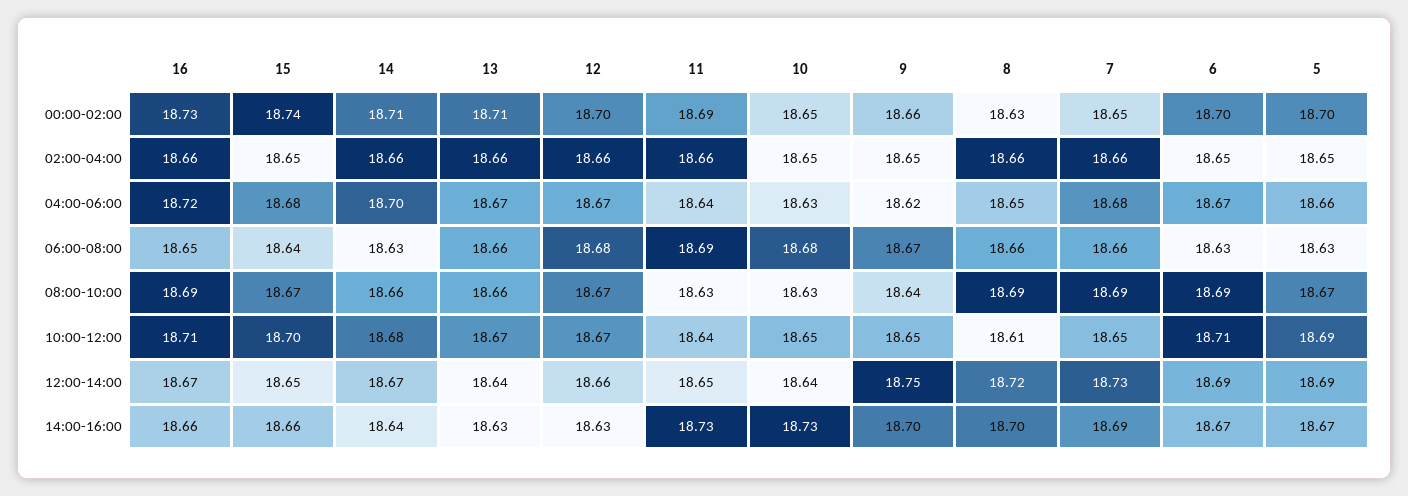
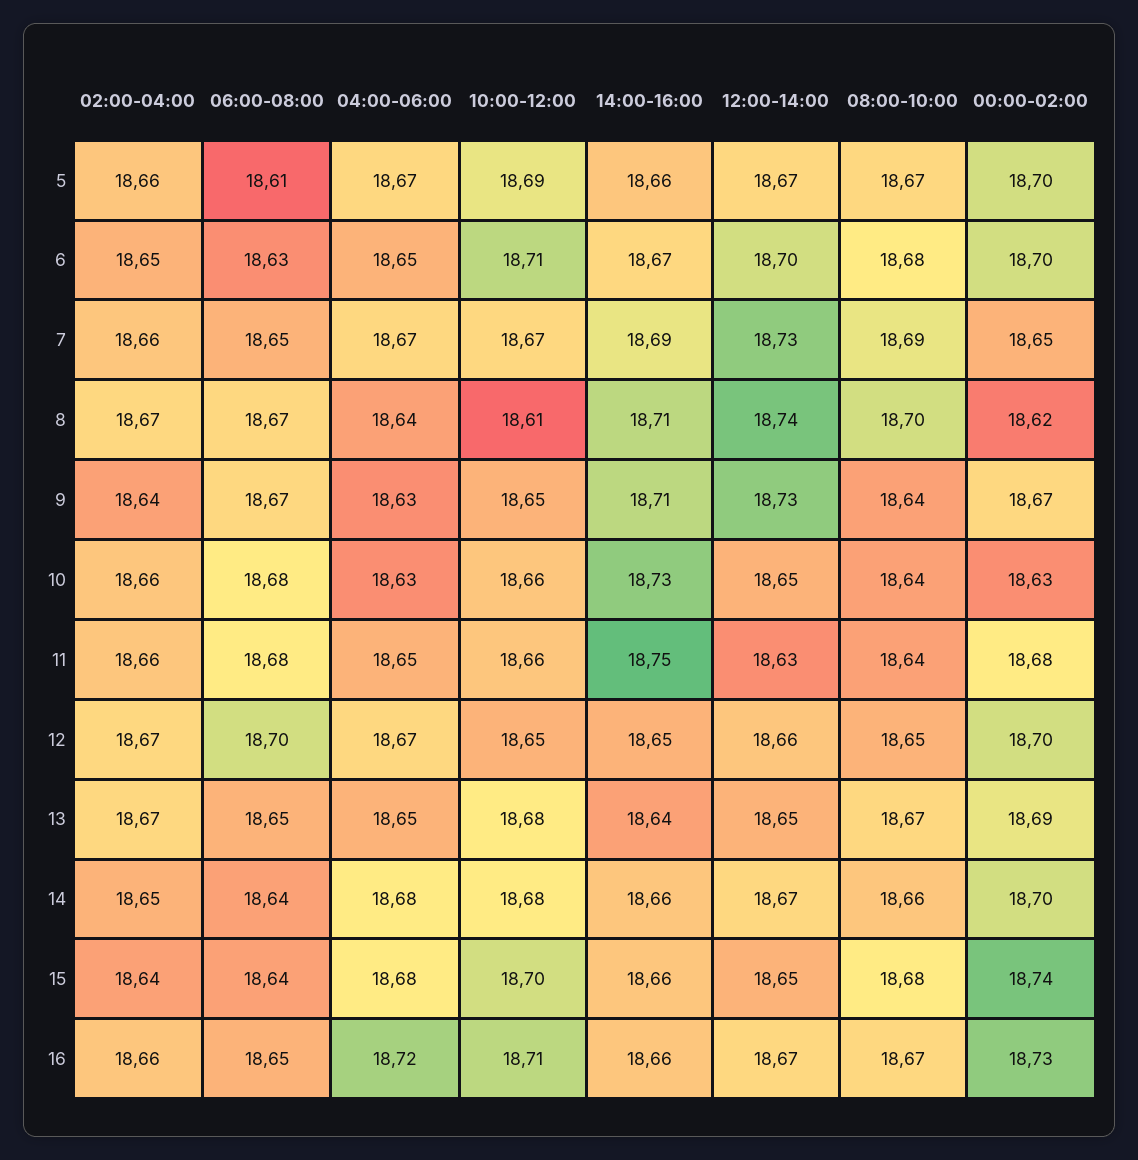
  {
    "16": {
      "00:00-02:00": 18.73,
      "02:00-04:00": 18.66,
      "04:00-06:00": 18.72,
      "06:00-08:00": 18.65,
-     "08:00-10:00": 18.69,
+     "08:00-10:00": 18.67,
      "10:00-12:00": 18.71,
      "12:00-14:00": 18.67,
      "14:00-16:00": 18.66
    },
    "15": {
      "00:00-02:00": 18.74,
-     "02:00-04:00": 18.65,
+     "02:00-04:00": 18.64,
      "04:00-06:00": 18.68,
      "06:00-08:00": 18.64,
-     "08:00-10:00": 18.67,
+     "08:00-10:00": 18.68,
      "10:00-12:00": 18.7,
      "12:00-14:00": 18.65,
      "14:00-16:00": 18.66
    },
    "14": {
-     "00:00-02:00": 18.71,
+     "00:00-02:00": 18.7,
-     "02:00-04:00": 18.66,
+     "02:00-04:00": 18.65,
-     "04:00-06:00": 18.7,
+     "04:00-06:00": 18.68,
-     "06:00-08:00": 18.63,
+     "06:00-08:00": 18.64,
      "08:00-10:00": 18.66,
      "10:00-12:00": 18.68,
      "12:00-14:00": 18.67,
-     "14:00-16:00": 18.64
+     "14:00-16:00": 18.66
    },
    "13": {
-     "00:00-02:00": 18.71,
+     "00:00-02:00": 18.69,
-     "02:00-04:00": 18.66,
+     "02:00-04:00": 18.67,
-     "04:00-06:00": 18.67,
+     "04:00-06:00": 18.65,
-     "06:00-08:00": 18.66,
+     "06:00-08:00": 18.65,
-     "08:00-10:00": 18.66,
+     "08:00-10:00": 18.67,
-     "10:00-12:00": 18.67,
+     "10:00-12:00": 18.68,
-     "12:00-14:00": 18.64,
+     "12:00-14:00": 18.65,
-     "14:00-16:00": 18.63
+     "14:00-16:00": 18.64
    },
    "12": {
      "00:00-02:00": 18.7,
-     "02:00-04:00": 18.66,
+     "02:00-04:00": 18.67,
      "04:00-06:00": 18.67,
-     "06:00-08:00": 18.68,
+     "06:00-08:00": 18.7,
-     "08:00-10:00": 18.67,
+     "08:00-10:00": 18.65,
-     "10:00-12:00": 18.67,
+     "10:00-12:00": 18.65,
      "12:00-14:00": 18.66,
-     "14:00-16:00": 18.63
+     "14:00-16:00": 18.65
    },
    "11": {
-     "00:00-02:00": 18.69,
+     "00:00-02:00": 18.68,
      "02:00-04:00": 18.66,
-     "04:00-06:00": 18.64,
+     "04:00-06:00": 18.65,
-     "06:00-08:00": 18.69,
+     "06:00-08:00": 18.68,
-     "08:00-10:00": 18.63,
+     "08:00-10:00": 18.64,
-     "10:00-12:00": 18.64,
+     "10:00-12:00": 18.66,
-     "12:00-14:00": 18.65,
+     "12:00-14:00": 18.63,
-     "14:00-16:00": 18.73
+     "14:00-16:00": 18.75
    },
    "10": {
-     "00:00-02:00": 18.65,
+     "00:00-02:00": 18.63,
-     "02:00-04:00": 18.65,
+     "02:00-04:00": 18.66,
      "04:00-06:00": 18.63,
      "06:00-08:00": 18.68,
-     "08:00-10:00": 18.63,
+     "08:00-10:00": 18.64,
-     "10:00-12:00": 18.65,
+     "10:00-12:00": 18.66,
-     "12:00-14:00": 18.64,
+     "12:00-14:00": 18.65,
      "14:00-16:00": 18.73
    },
    "9": {
-     "00:00-02:00": 18.66,
+     "00:00-02:00": 18.67,
-     "02:00-04:00": 18.65,
+     "02:00-04:00": 18.64,
-     "04:00-06:00": 18.62,
+     "04:00-06:00": 18.63,
      "06:00-08:00": 18.67,
      "08:00-10:00": 18.64,
      "10:00-12:00": 18.65,
-     "12:00-14:00": 18.75,
+     "12:00-14:00": 18.73,
-     "14:00-16:00": 18.7
+     "14:00-16:00": 18.71
    },
    "8": {
-     "00:00-02:00": 18.63,
+     "00:00-02:00": 18.62,
-     "02:00-04:00": 18.66,
+     "02:00-04:00": 18.67,
-     "04:00-06:00": 18.65,
+     "04:00-06:00": 18.64,
-     "06:00-08:00": 18.66,
+     "06:00-08:00": 18.67,
-     "08:00-10:00": 18.69,
+     "08:00-10:00": 18.7,
      "10:00-12:00": 18.61,
-     "12:00-14:00": 18.72,
+     "12:00-14:00": 18.74,
-     "14:00-16:00": 18.7
+     "14:00-16:00": 18.71
    },
    "7": {
      "00:00-02:00": 18.65,
      "02:00-04:00": 18.66,
-     "04:00-06:00": 18.68,
+     "04:00-06:00": 18.67,
-     "06:00-08:00": 18.66,
+     "06:00-08:00": 18.65,
      "08:00-10:00": 18.69,
-     "10:00-12:00": 18.65,
+     "10:00-12:00": 18.67,
      "12:00-14:00": 18.73,
      "14:00-16:00": 18.69
    },
    "6": {
      "00:00-02:00": 18.7,
      "02:00-04:00": 18.65,
-     "04:00-06:00": 18.67,
+     "04:00-06:00": 18.65,
      "06:00-08:00": 18.63,
-     "08:00-10:00": 18.69,
+     "08:00-10:00": 18.68,
      "10:00-12:00": 18.71,
-     "12:00-14:00": 18.69,
+     "12:00-14:00": 18.7,
      "14:00-16:00": 18.67
    },
    "5": {
      "00:00-02:00": 18.7,
-     "02:00-04:00": 18.65,
+     "02:00-04:00": 18.66,
-     "04:00-06:00": 18.66,
+     "04:00-06:00": 18.67,
-     "06:00-08:00": 18.63,
+     "06:00-08:00": 18.61,
      "08:00-10:00": 18.67,
      "10:00-12:00": 18.69,
-     "12:00-14:00": 18.69,
+     "12:00-14:00": 18.67,
-     "14:00-16:00": 18.67
+     "14:00-16:00": 18.66
    }
  }

